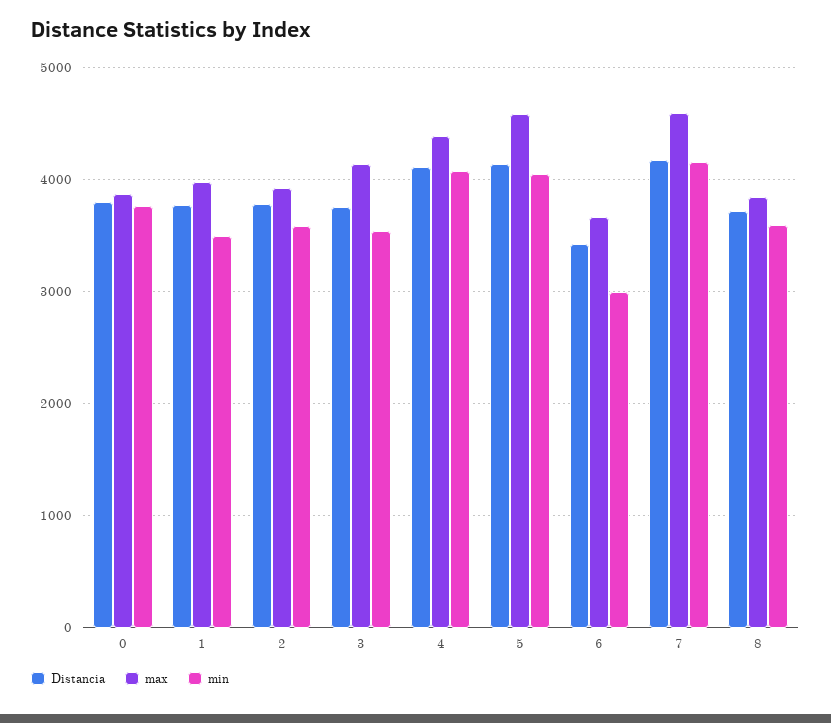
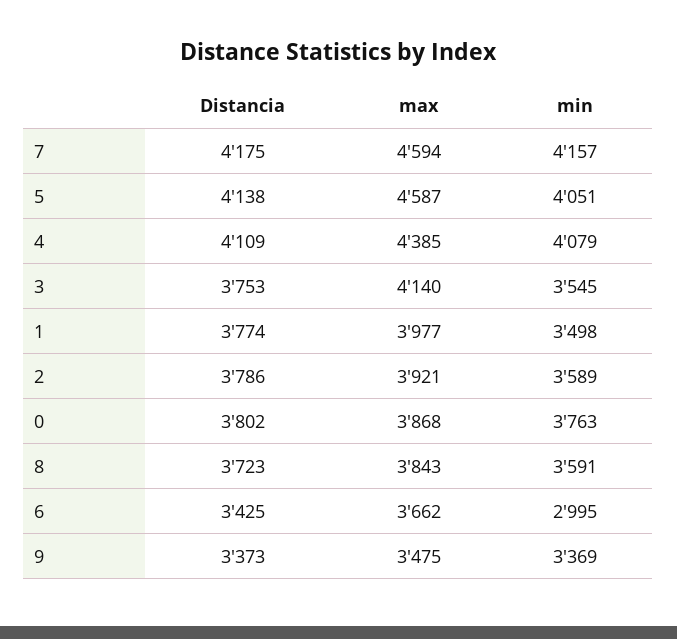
  {
    "Distancia": {
      "0": 3802,
      "1": 3774,
      "2": 3786,
      "3": 3753,
      "4": 4109,
      "5": 4138,
      "6": 3425,
      "7": 4175,
-     "8": 3723
+     "8": 3723,
+     "9": 3373
    },
    "max": {
      "0": 3868,
      "1": 3977,
      "2": 3921,
      "3": 4140,
      "4": 4385,
      "5": 4587,
      "6": 3662,
      "7": 4594,
-     "8": 3843
+     "8": 3843,
+     "9": 3475
    },
    "min": {
      "0": 3763,
      "1": 3498,
      "2": 3589,
      "3": 3545,
      "4": 4079,
      "5": 4051,
      "6": 2995,
      "7": 4157,
-     "8": 3591
+     "8": 3591,
+     "9": 3369
    }
  }

